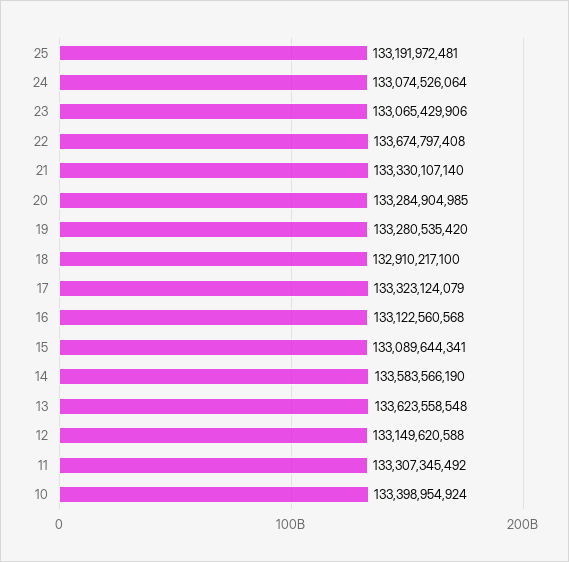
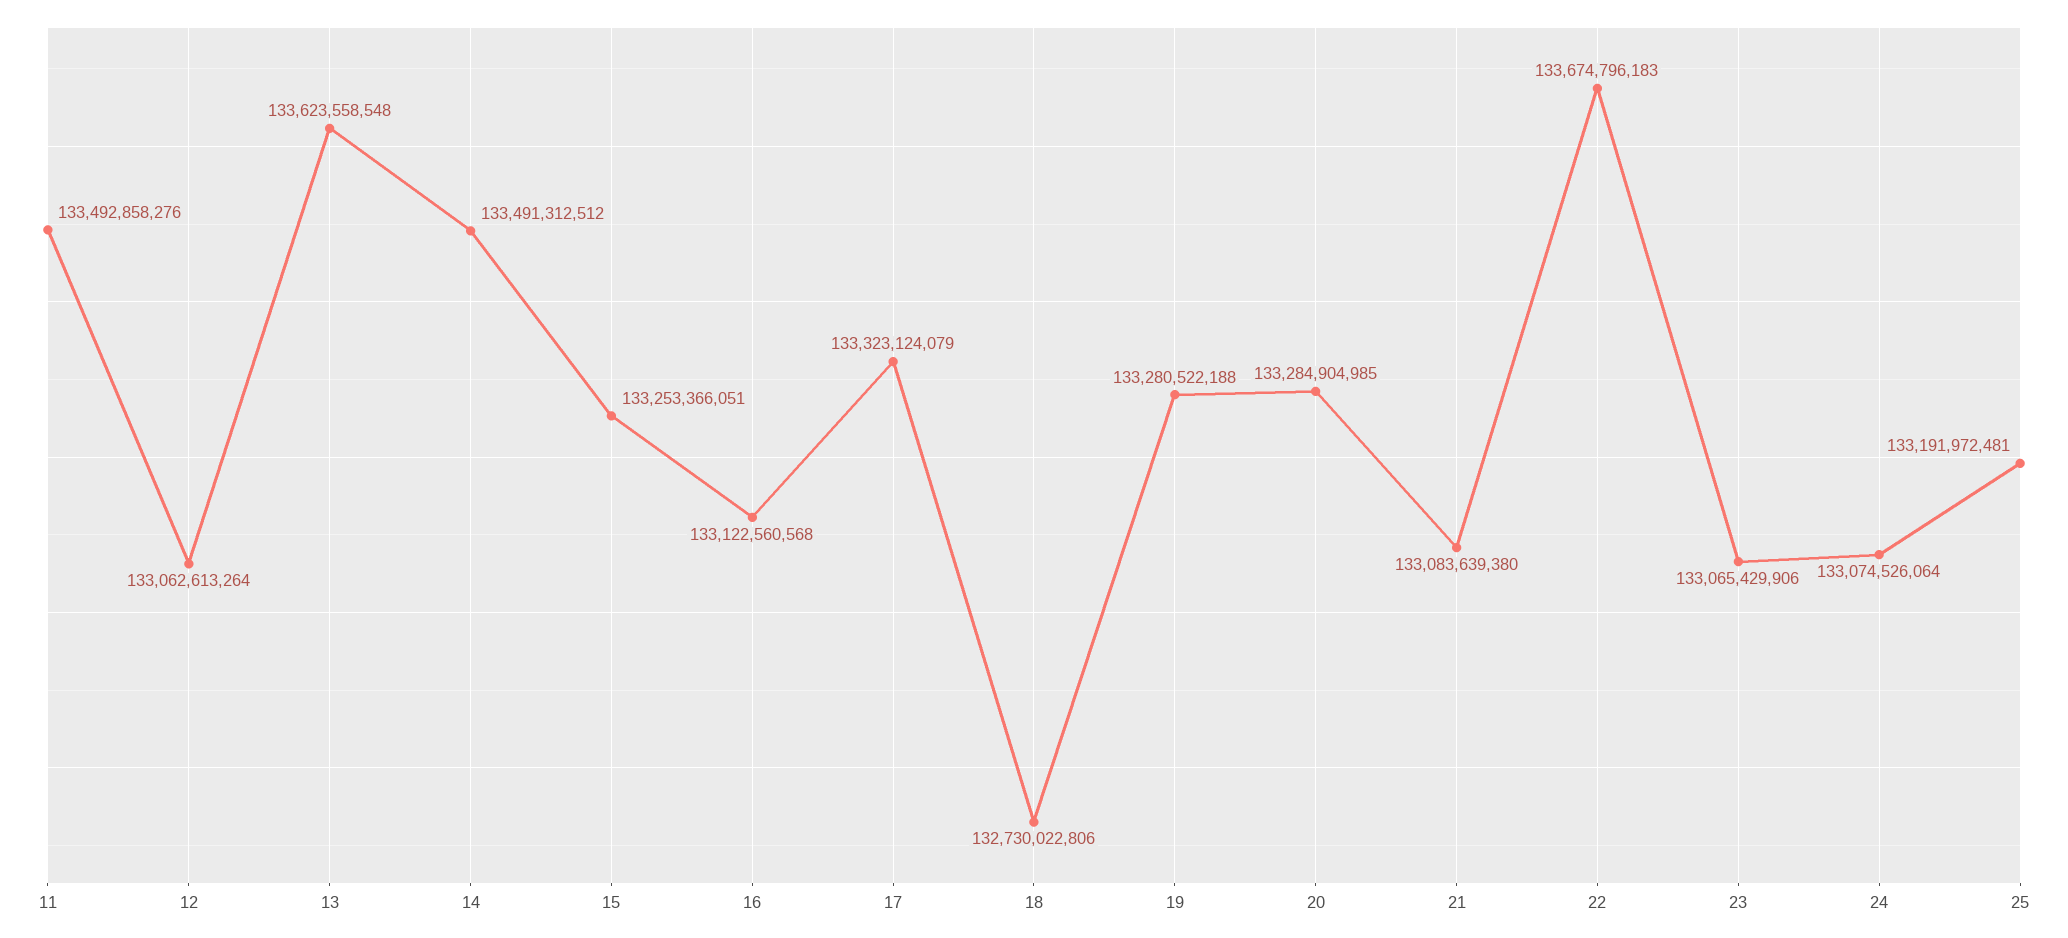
  {
    "25": 133191972481,
    "24": 133074526064,
    "23": 133065429906,
-   "22": 133674797408,
+   "22": 133674796183,
-   "21": 133330107140,
+   "21": 133083639380,
    "20": 133284904985,
-   "19": 133280535420,
+   "19": 133280522188,
-   "18": 132910217100,
+   "18": 132730022806,
    "17": 133323124079,
    "16": 133122560568,
-   "15": 133089644341,
+   "15": 133253366051,
-   "14": 133583566190,
+   "14": 133491312512,
    "13": 133623558548,
-   "12": 133149620588,
+   "12": 133062613264,
-   "11": 133307345492,
+   "11": 133492858276
-   "10": 133398954924
  }

